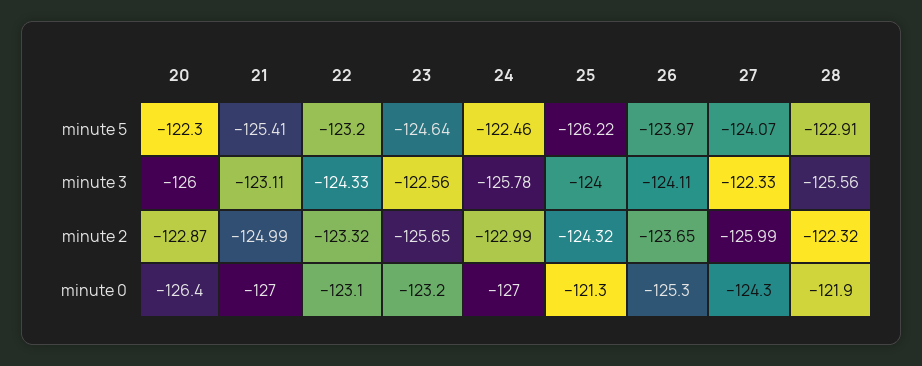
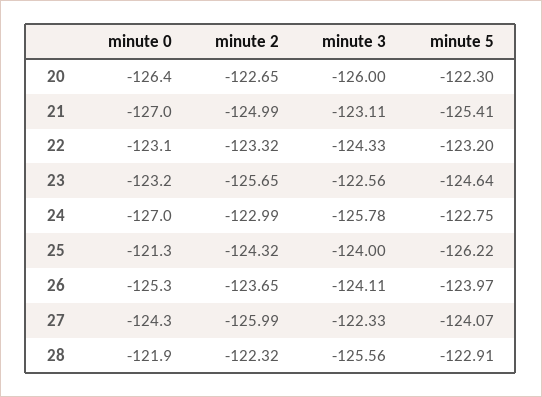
  {
    "20": {
      "minute 5": -122.3,
      "minute 3": -126,
-     "minute 2": -122.87,
+     "minute 2": -122.65,
      "minute 0": -126.4
    },
    "21": {
      "minute 5": -125.41,
      "minute 3": -123.11,
      "minute 2": -124.99,
      "minute 0": -127
    },
    "22": {
      "minute 5": -123.2,
      "minute 3": -124.33,
      "minute 2": -123.32,
      "minute 0": -123.1
    },
    "23": {
      "minute 5": -124.64,
      "minute 3": -122.56,
      "minute 2": -125.65,
      "minute 0": -123.2
    },
    "24": {
-     "minute 5": -122.46,
+     "minute 5": -122.75,
      "minute 3": -125.78,
      "minute 2": -122.99,
      "minute 0": -127
    },
    "25": {
      "minute 5": -126.22,
      "minute 3": -124,
      "minute 2": -124.32,
      "minute 0": -121.3
    },
    "26": {
      "minute 5": -123.97,
      "minute 3": -124.11,
      "minute 2": -123.65,
      "minute 0": -125.3
    },
    "27": {
      "minute 5": -124.07,
      "minute 3": -122.33,
      "minute 2": -125.99,
      "minute 0": -124.3
    },
    "28": {
      "minute 5": -122.91,
      "minute 3": -125.56,
      "minute 2": -122.32,
      "minute 0": -121.9
    }
  }

